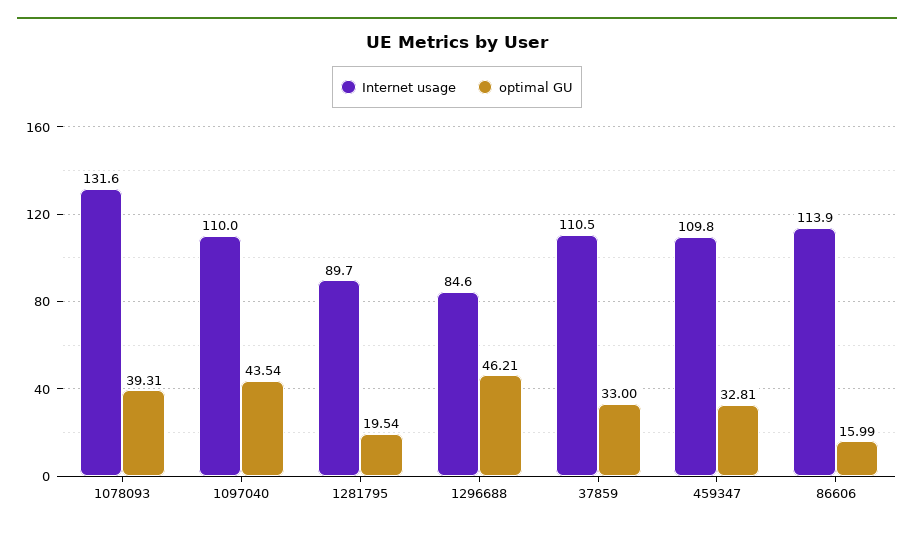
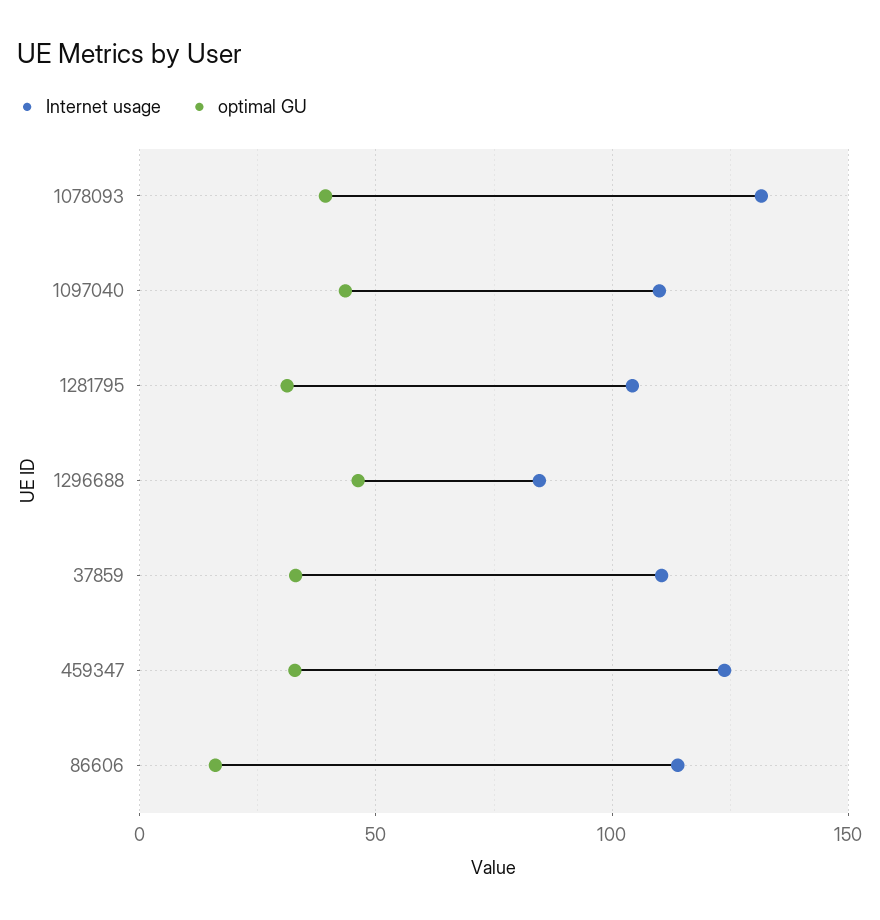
  {
    "Internet usage": {
      "1078093": 131.6,
      "1097040": 110,
-     "1281795": 89.7,
+     "1281795": 105,
      "1296688": 84.6,
      "37859": 110.5,
-     "459347": 109.8,
+     "459347": 125,
      "86606": 113.9
    },
    "optimal GU": {
      "1078093": 39.31,
      "1097040": 43.54,
-     "1281795": 19.54,
+     "1281795": 30,
      "1296688": 46.21,
      "37859": 33,
      "459347": 32.81,
      "86606": 15.99
    }
  }

